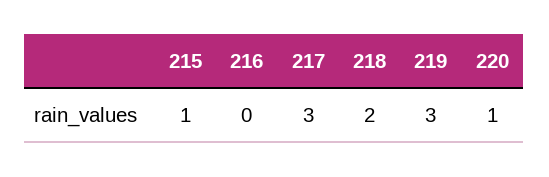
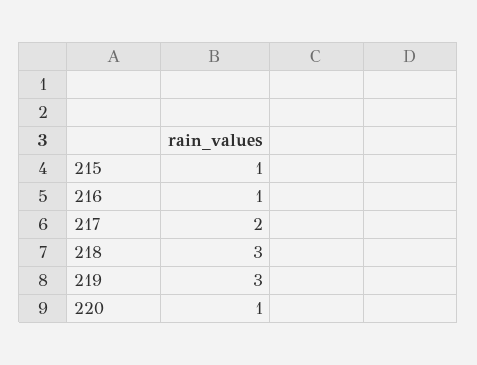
  {
    "215": 1,
-   "216": 0,
+   "216": 1,
-   "217": 3,
+   "217": 2,
-   "218": 2,
+   "218": 3,
    "219": 3,
    "220": 1
  }

